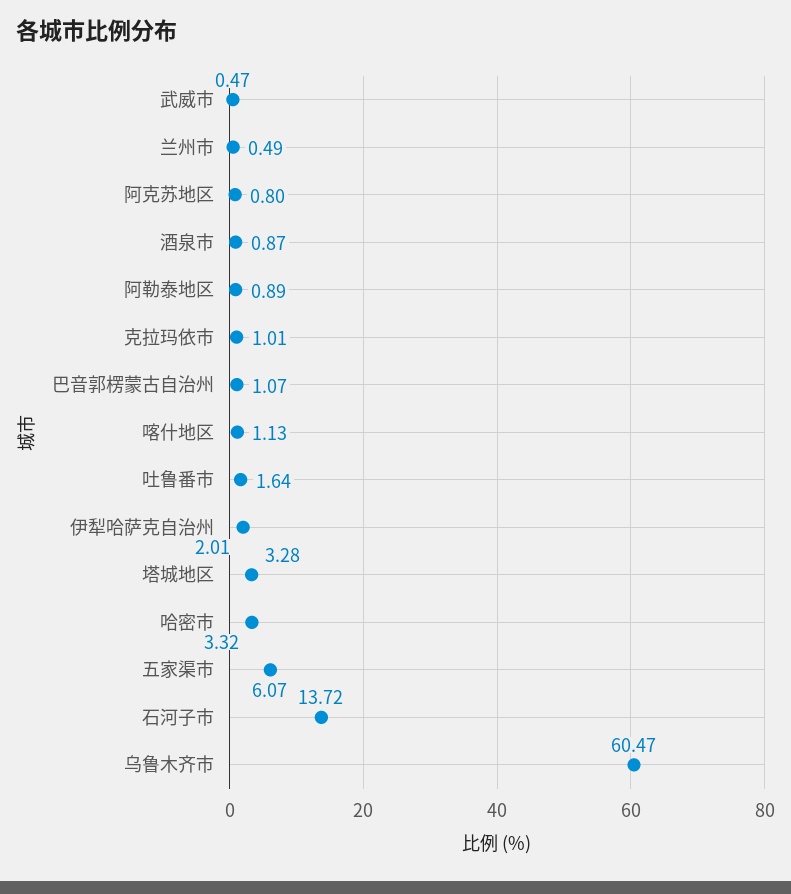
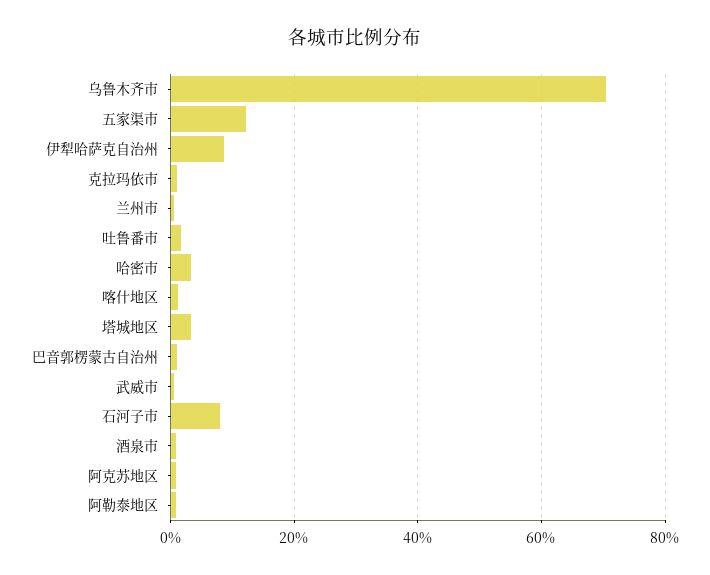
  {
    "武威市": 0.47,
    "兰州市": 0.49,
    "阿克苏地区": 0.8,
    "酒泉市": 0.87,
    "阿勒泰地区": 0.89,
    "克拉玛依市": 1.01,
    "巴音郭楞蒙古自治州": 1.07,
    "喀什地区": 1.13,
    "吐鲁番市": 1.64,
-   "伊犁哈萨克自治州": 2.01,
+   "伊犁哈萨克自治州": 8,
    "塔城地区": 3.28,
    "哈密市": 3.32,
-   "五家渠市": 6.07,
+   "五家渠市": 12,
-   "石河子市": 13.72,
+   "石河子市": 8,
-   "乌鲁木齐市": 60.47
+   "乌鲁木齐市": 70
  }

